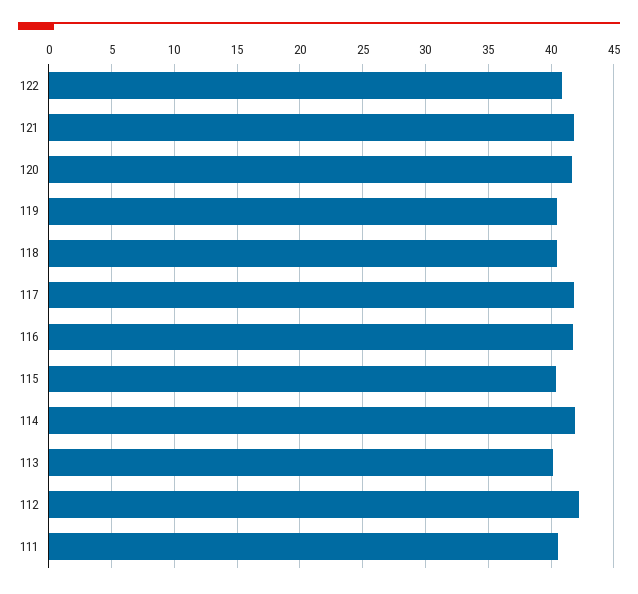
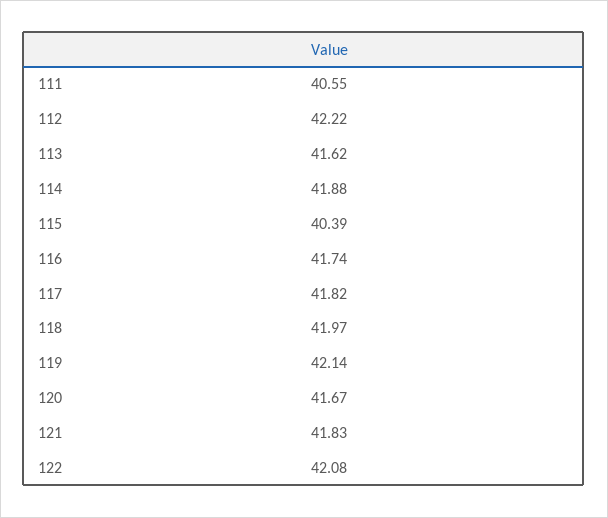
  {
-   "122": 41,
+   "122": 42.08,
    "121": 41.83,
    "120": 41.67,
-   "119": 40.5,
+   "119": 42.14,
-   "118": 40.5,
+   "118": 41.97,
    "117": 41.82,
    "116": 41.74,
    "115": 40.39,
    "114": 41.88,
-   "113": 40,
+   "113": 41.62,
    "112": 42.22,
    "111": 40.55
  }

